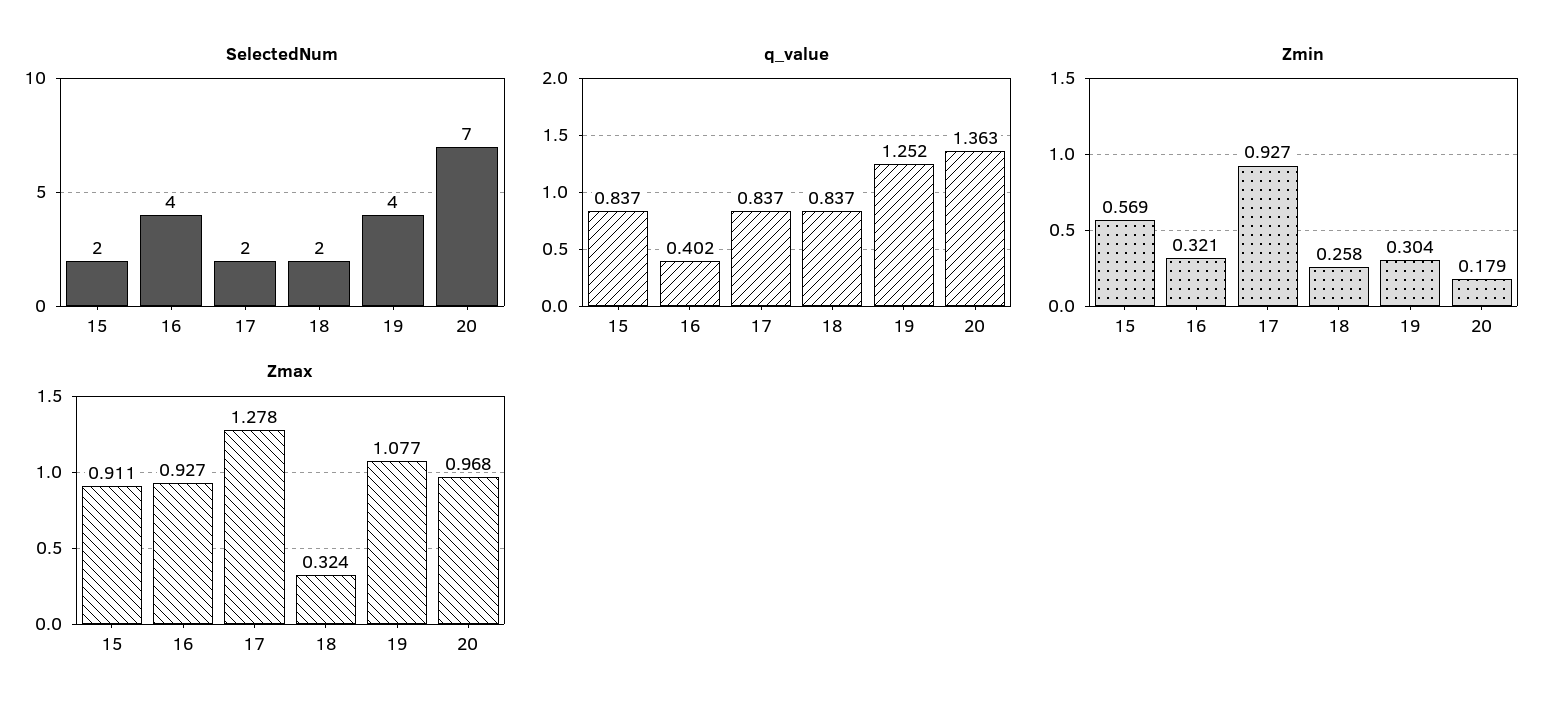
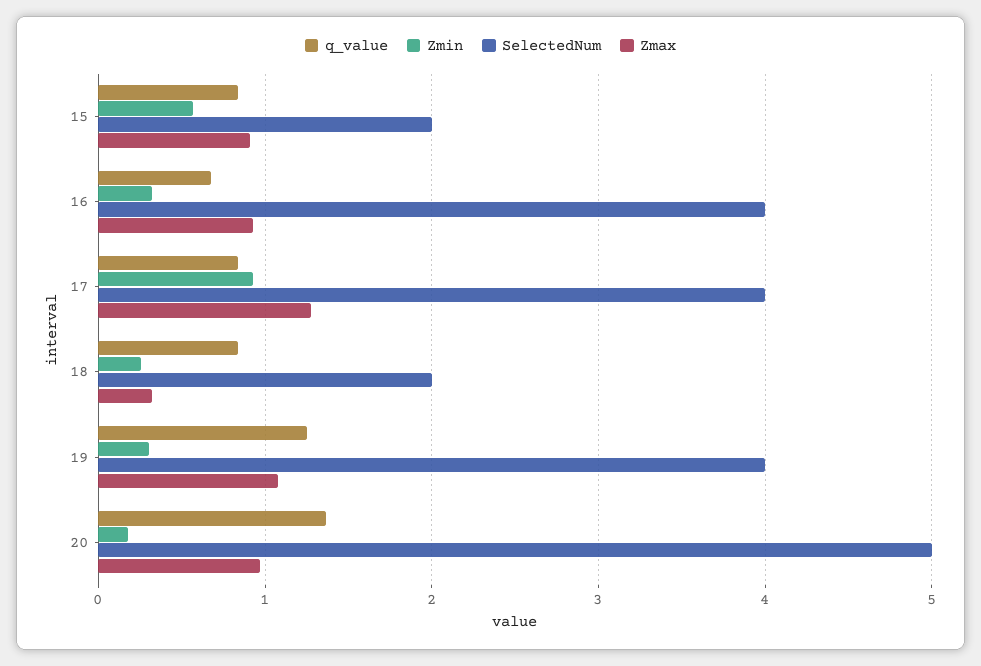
  {
    "SelectedNum": {
      "15": 2,
      "16": 4,
-     "17": 2,
+     "17": 4,
      "18": 2,
      "19": 4,
-     "20": 7
+     "20": 5
    },
    "q_value": {
      "15": 0.837,
-     "16": 0.402,
+     "16": 0.7,
      "17": 0.837,
      "18": 0.837,
      "19": 1.252,
      "20": 1.363
    },
    "Zmin": {
      "15": 0.569,
      "16": 0.321,
      "17": 0.927,
      "18": 0.258,
      "19": 0.304,
      "20": 0.179
    },
    "Zmax": {
      "15": 0.911,
      "16": 0.927,
      "17": 1.278,
      "18": 0.324,
      "19": 1.077,
      "20": 0.968
    }
  }

